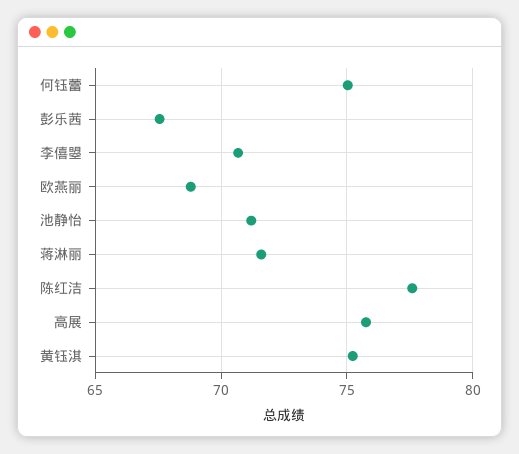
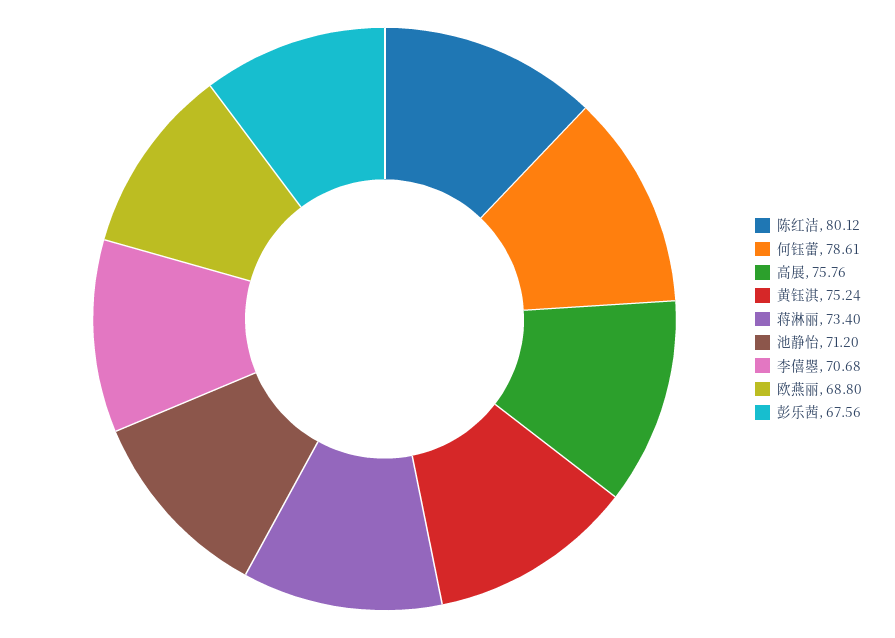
  {
-   "何钰蕾": 75,
+   "何钰蕾": 78.61,
    "彭乐茜": 67.56,
    "李僖曌": 70.68,
    "欧燕丽": 68.8,
    "池静怡": 71.2,
-   "蒋淋丽": 71.5,
+   "蒋淋丽": 73.4,
-   "陈红洁": 77.5,
+   "陈红洁": 80.12,
    "高展": 75.76,
    "黄钰淇": 75.24
  }

